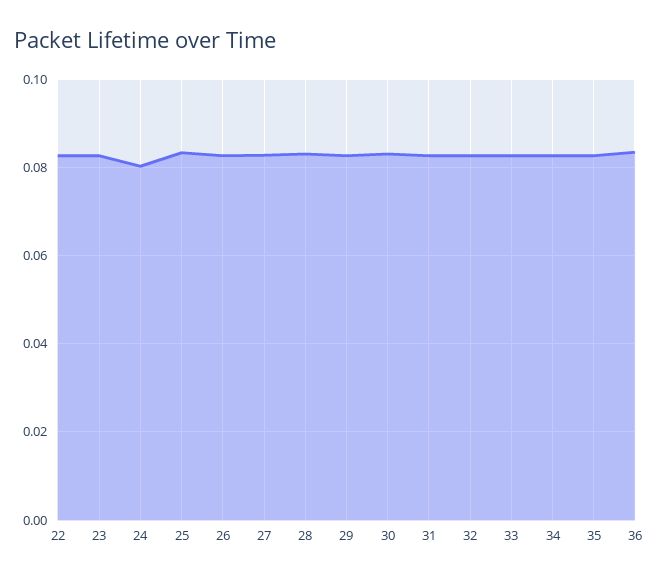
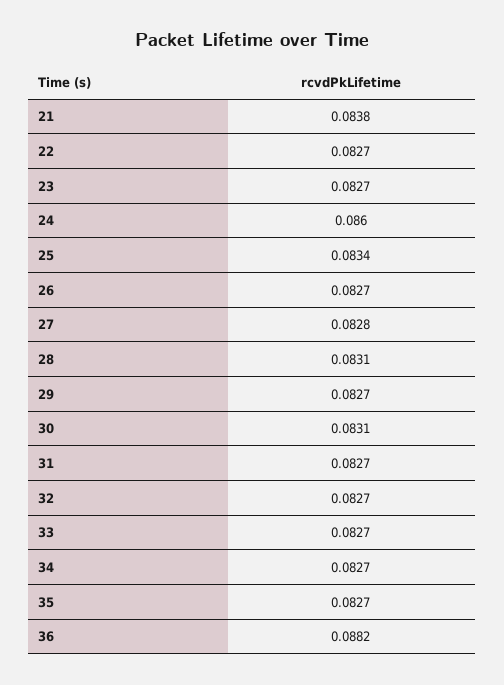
  {
    "22": 0.0827,
    "23": 0.0827,
-   "24": 0.08,
+   "24": 0.086,
    "25": 0.0834,
    "26": 0.0827,
    "27": 0.0828,
    "28": 0.0831,
    "29": 0.0827,
    "30": 0.0831,
    "31": 0.0827,
    "32": 0.0827,
    "33": 0.0827,
    "34": 0.0827,
    "35": 0.0827,
-   "36": 0.084
+   "36": 0.0882,
+   "21": 0.0838
  }

